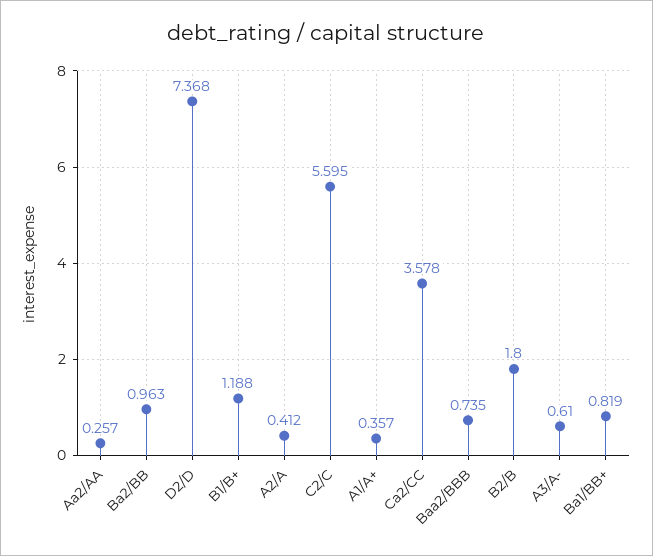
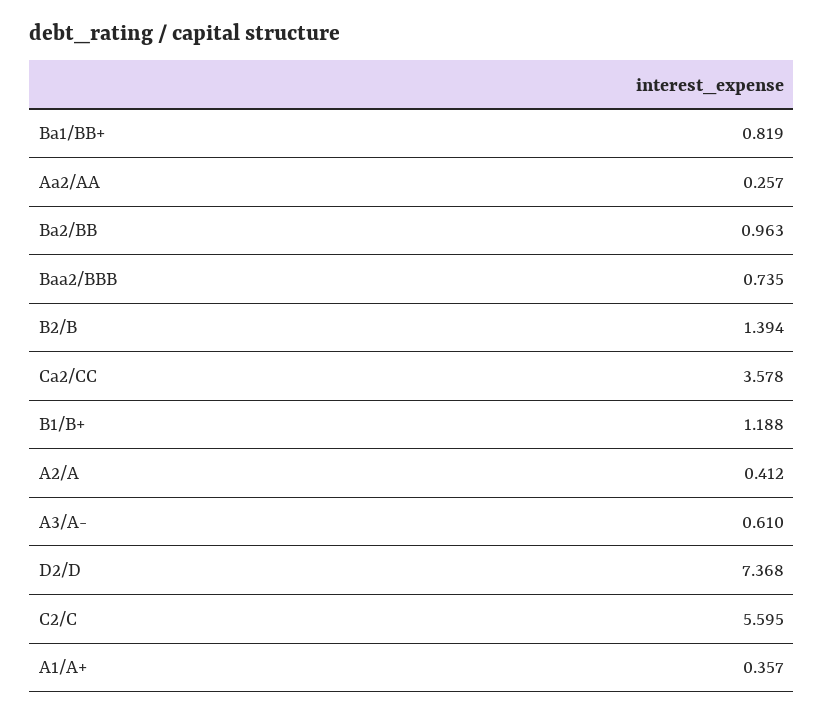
  {
    "Aa2/AA": 0.257,
    "Ba2/BB": 0.963,
    "D2/D": 7.368,
    "B1/B+": 1.188,
    "A2/A": 0.412,
    "C2/C": 5.595,
    "A1/A+": 0.357,
    "Ca2/CC": 3.578,
    "Baa2/BBB": 0.735,
-   "B2/B": 1.8,
+   "B2/B": 1.394,
    "A3/A-": 0.61,
    "Ba1/BB+": 0.819
  }

